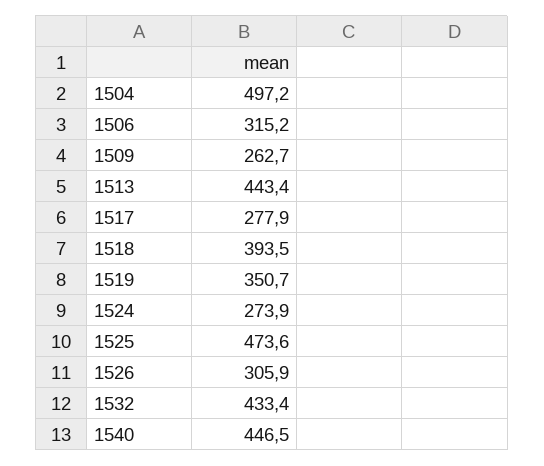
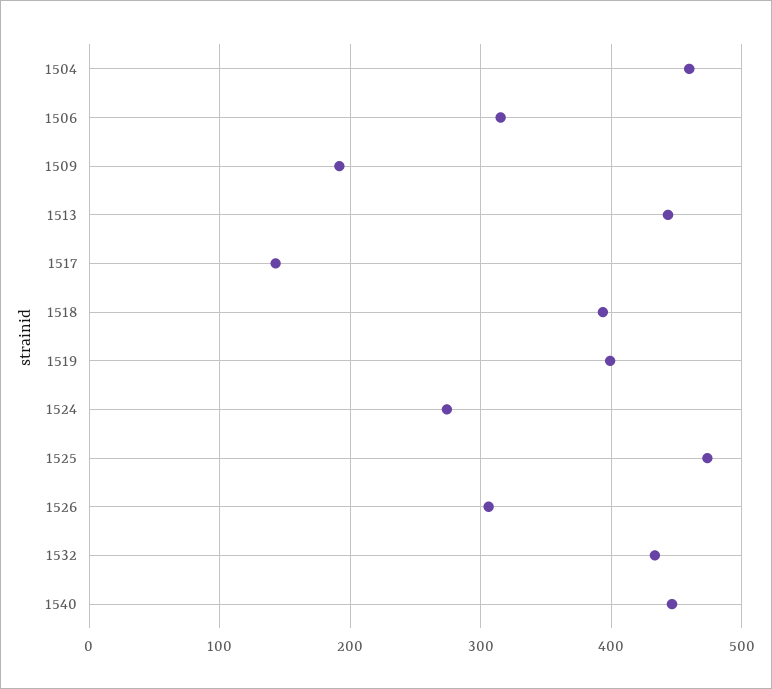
  {
-   "1504": 497.2,
+   "1504": 460,
    "1506": 315.2,
-   "1509": 262.7,
+   "1509": 190,
    "1513": 443.4,
-   "1517": 277.9,
+   "1517": 140,
    "1518": 393.5,
-   "1519": 350.7,
+   "1519": 400,
    "1524": 273.9,
    "1525": 473.6,
    "1526": 305.9,
    "1532": 433.4,
    "1540": 446.5
  }

